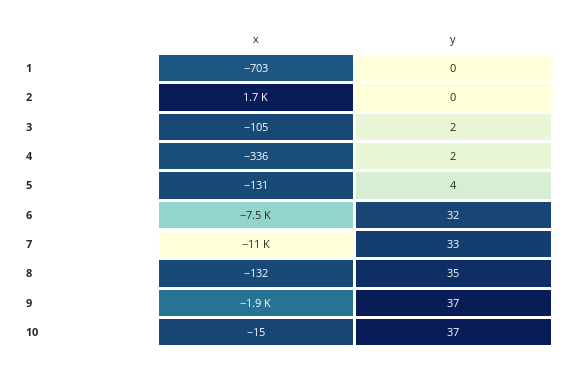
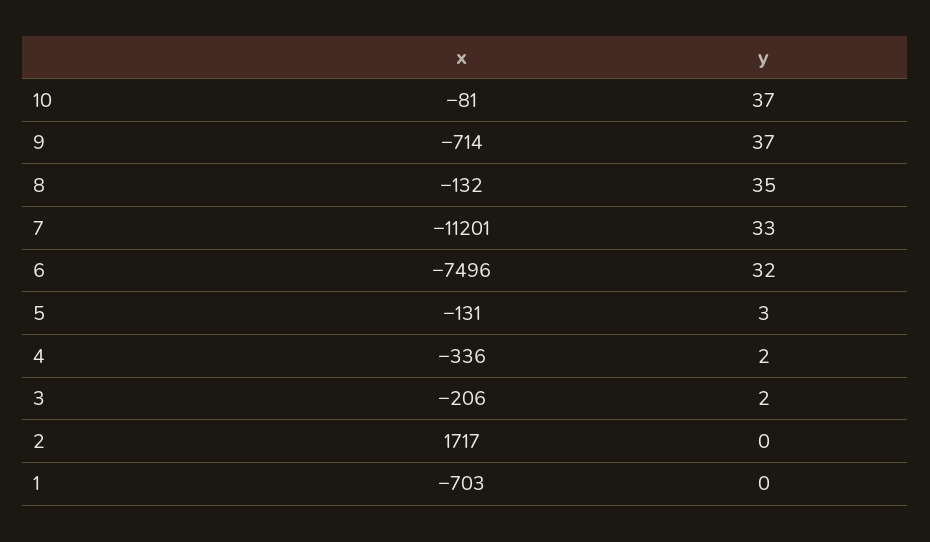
  {
    "x": {
      "1": -703,
      "2": 1717,
-     "3": -105,
+     "3": -206,
      "4": -336,
      "5": -131,
      "6": -7496,
      "7": -11201,
      "8": -132,
-     "9": -1900,
+     "9": -714,
-     "10": -15
+     "10": -81
    },
    "y": {
      "1": 0,
      "2": 0,
      "3": 2,
      "4": 2,
-     "5": 4,
+     "5": 3,
      "6": 32,
      "7": 33,
      "8": 35,
      "9": 37,
      "10": 37
    }
  }

